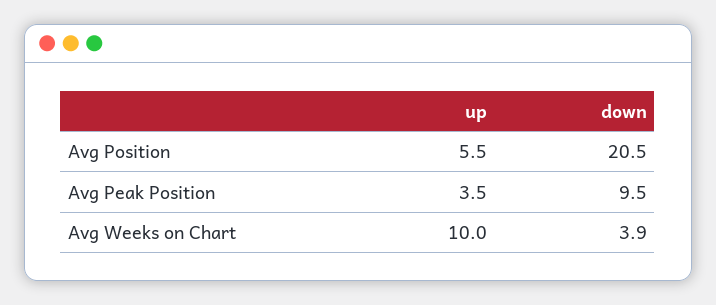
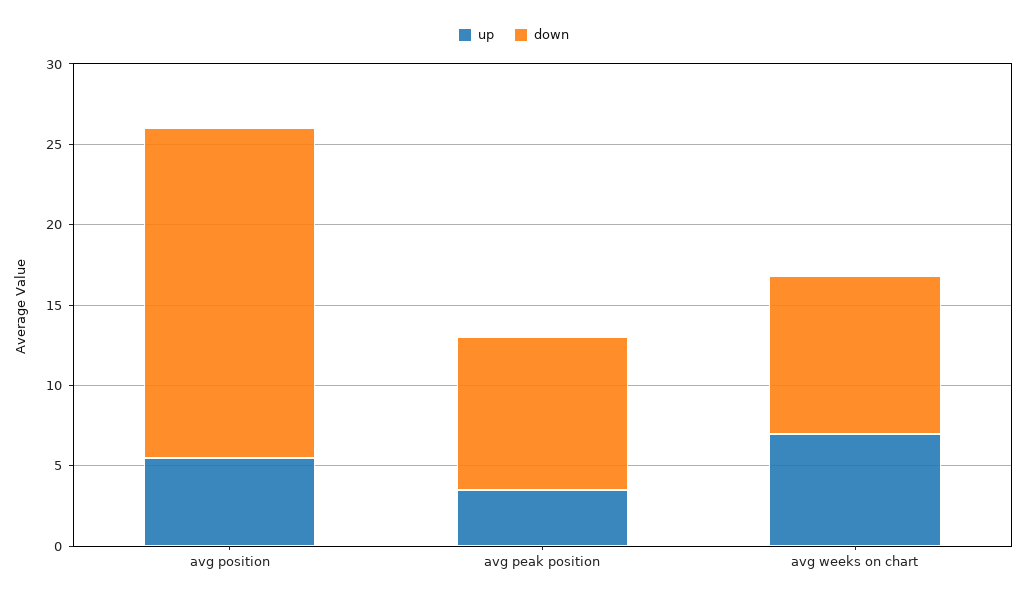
  {
    "up": {
      "Avg Position": 5.5,
      "Avg Peak Position": 3.5,
-     "Avg Weeks on Chart": 10
+     "Avg Weeks on Chart": 7
    },
    "down": {
      "Avg Position": 20.5,
      "Avg Peak Position": 9.5,
-     "Avg Weeks on Chart": 3.9
+     "Avg Weeks on Chart": 10
    }
  }

